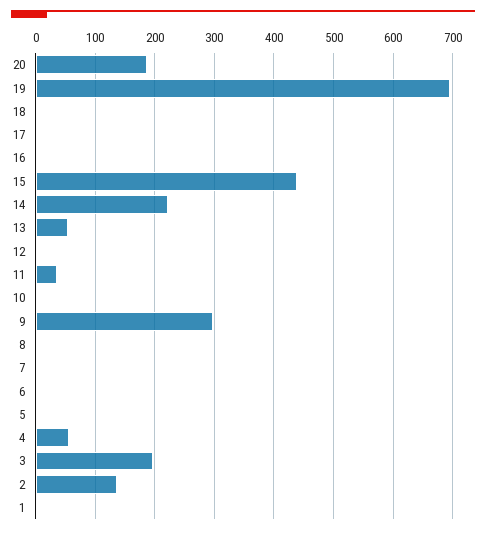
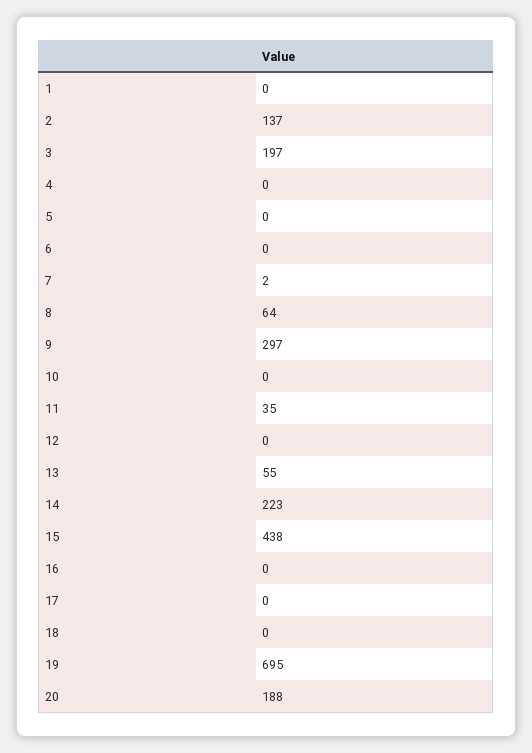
  {
    "20": 188,
    "19": 695,
    "18": 0,
    "17": 0,
    "16": 0,
    "15": 438,
    "14": 223,
    "13": 55,
    "12": 0,
    "11": 35,
    "10": 0,
    "9": 297,
-   "8": 0,
+   "8": 64,
    "7": 2,
    "6": 0,
    "5": 0,
-   "4": 60,
+   "4": 0,
    "3": 197,
    "2": 137,
    "1": 0
  }

